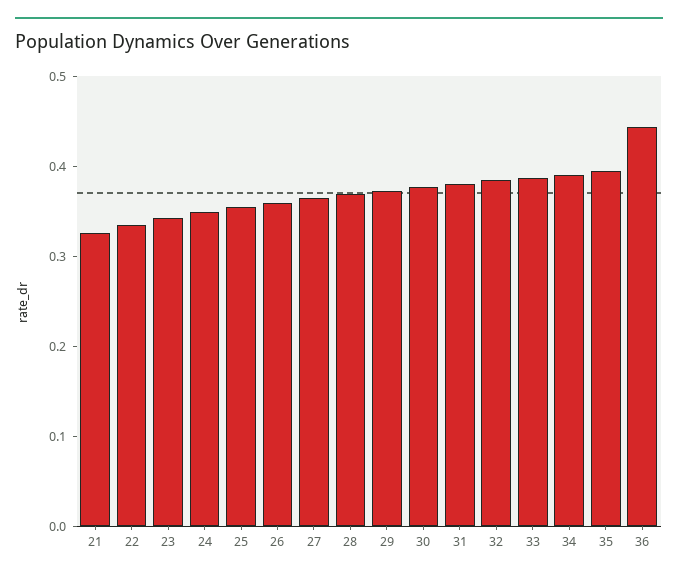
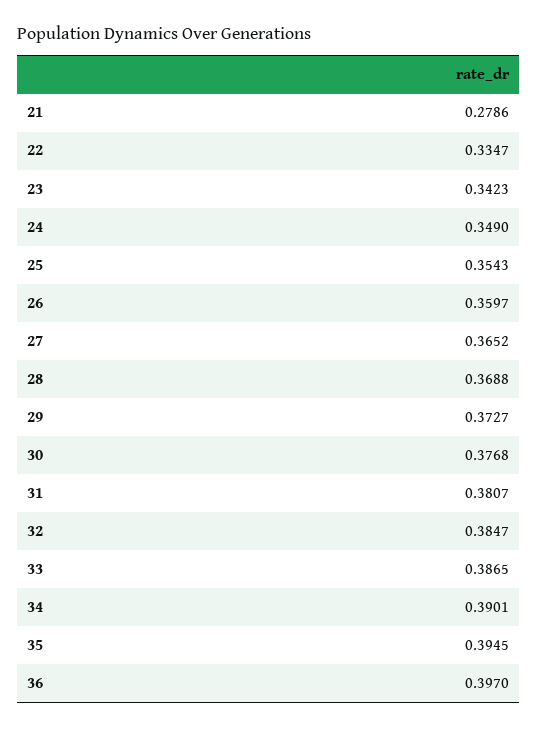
  {
-   "21": 0.32,
+   "21": 0.2786,
    "22": 0.3347,
    "23": 0.3423,
    "24": 0.349,
    "25": 0.3543,
    "26": 0.3597,
    "27": 0.3652,
    "28": 0.3688,
    "29": 0.3727,
    "30": 0.3768,
    "31": 0.3807,
    "32": 0.3847,
    "33": 0.3865,
    "34": 0.3901,
    "35": 0.3945,
-   "36": 0.44
+   "36": 0.397
  }

